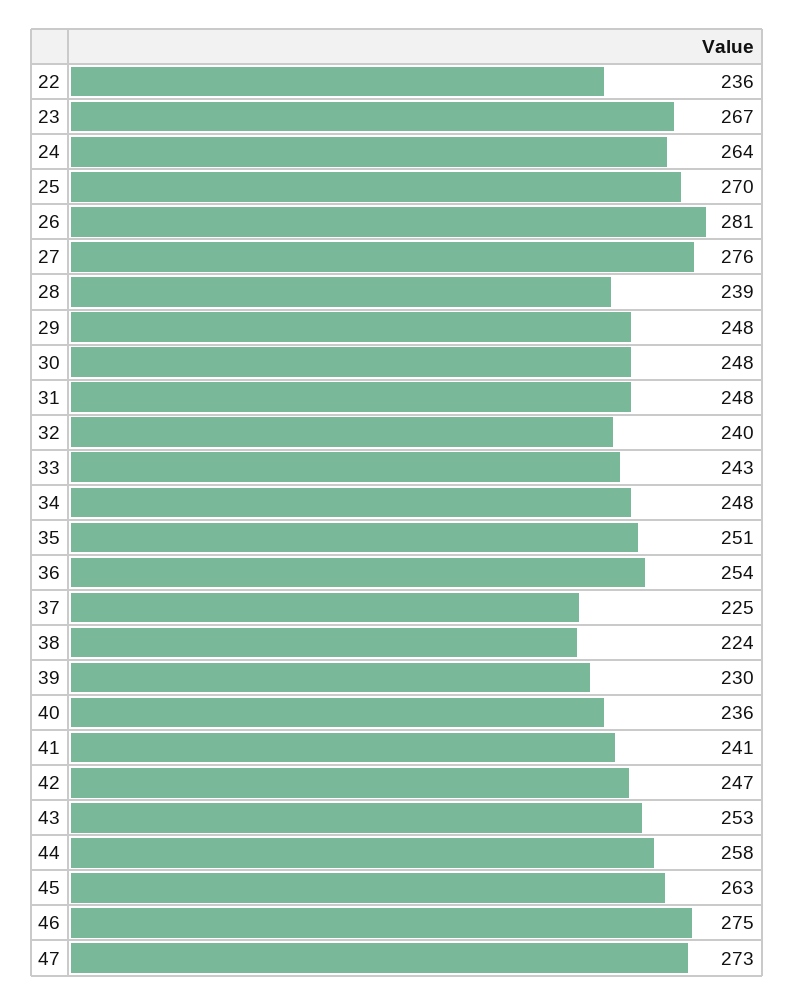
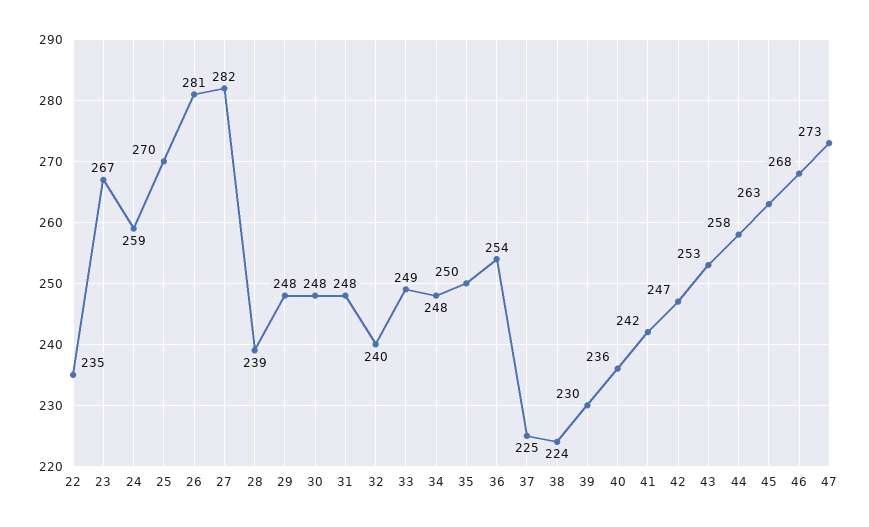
  {
-   "22": 236,
+   "22": 235,
    "23": 267,
-   "24": 264,
+   "24": 259,
    "25": 270,
    "26": 281,
-   "27": 276,
+   "27": 282,
    "28": 239,
    "29": 248,
    "30": 248,
    "31": 248,
    "32": 240,
-   "33": 243,
+   "33": 249,
    "34": 248,
-   "35": 251,
+   "35": 250,
    "36": 254,
    "37": 225,
    "38": 224,
    "39": 230,
    "40": 236,
-   "41": 241,
+   "41": 242,
    "42": 247,
    "43": 253,
    "44": 258,
    "45": 263,
-   "46": 275,
+   "46": 268,
    "47": 273
  }

